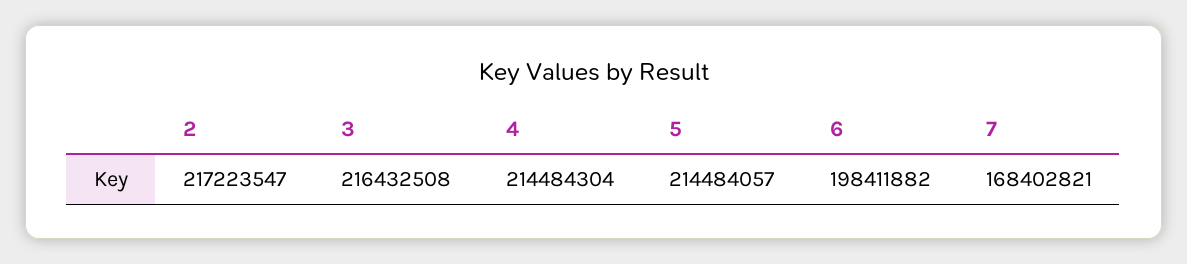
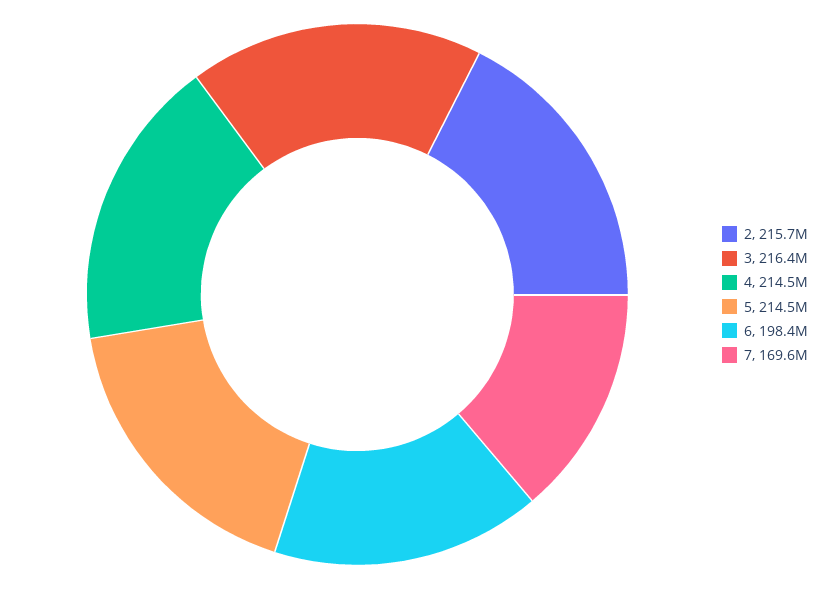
  {
-   "2": 217223547,
+   "2": 215700000,
    "3": 216432508,
    "4": 214484304,
    "5": 214484057,
    "6": 198411882,
-   "7": 168402821
+   "7": 169600000
  }

